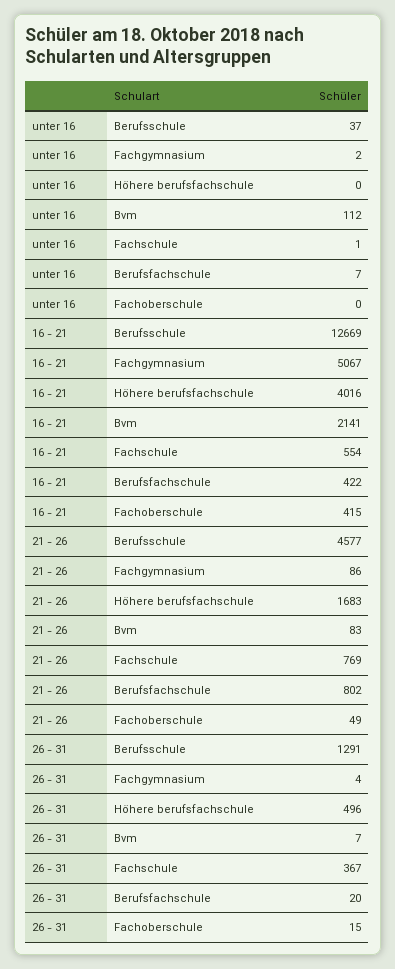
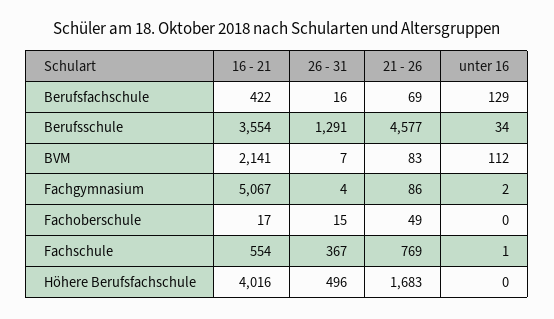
  {
    "unter 16": {
-     "Berufsschule": 37,
+     "Berufsschule": 34,
      "Fachgymnasium": 2,
      "Höhere berufsfachschule": 0,
      "Bvm": 112,
      "Fachschule": 1,
-     "Berufsfachschule": 7,
+     "Berufsfachschule": 129,
      "Fachoberschule": 0
    },
    "16 - 21": {
-     "Berufsschule": 12669,
+     "Berufsschule": 3554,
      "Fachgymnasium": 5067,
      "Höhere berufsfachschule": 4016,
      "Bvm": 2141,
      "Fachschule": 554,
      "Berufsfachschule": 422,
-     "Fachoberschule": 415
+     "Fachoberschule": 17
    },
    "21 - 26": {
      "Berufsschule": 4577,
      "Fachgymnasium": 86,
      "Höhere berufsfachschule": 1683,
      "Bvm": 83,
      "Fachschule": 769,
-     "Berufsfachschule": 802,
+     "Berufsfachschule": 69,
      "Fachoberschule": 49
    },
    "26 - 31": {
      "Berufsschule": 1291,
      "Fachgymnasium": 4,
      "Höhere berufsfachschule": 496,
      "Bvm": 7,
      "Fachschule": 367,
-     "Berufsfachschule": 20,
+     "Berufsfachschule": 16,
      "Fachoberschule": 15
    }
  }

